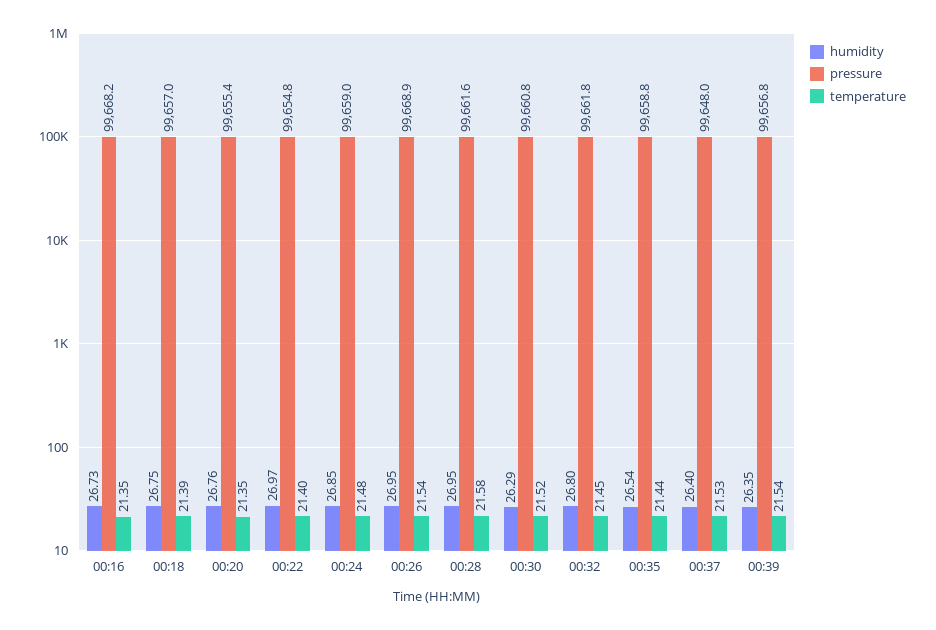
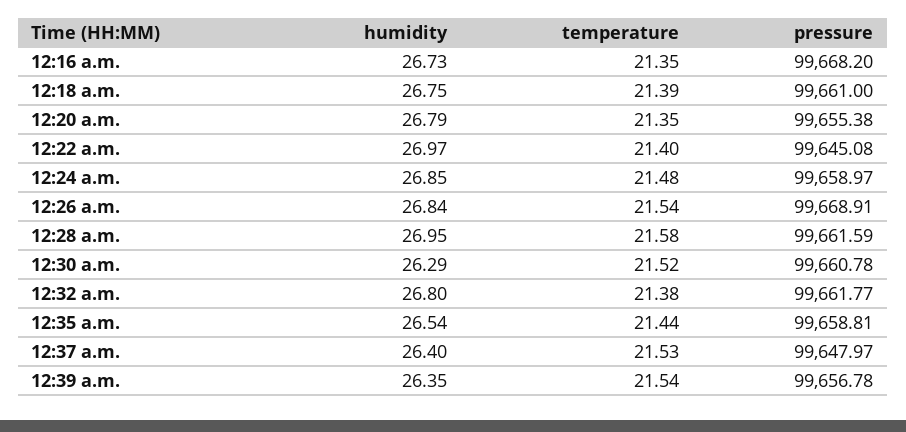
  {
    "humidity": {
      "00:16": 26.73,
      "00:18": 26.75,
-     "00:20": 26.76,
+     "00:20": 26.79,
      "00:22": 26.97,
      "00:24": 26.85,
-     "00:26": 26.95,
+     "00:26": 26.84,
      "00:28": 26.95,
      "00:30": 26.29,
      "00:32": 26.8,
      "00:35": 26.54,
      "00:37": 26.4,
      "00:39": 26.35
    },
    "pressure": {
      "00:16": 99668.2,
-     "00:18": 99657,
+     "00:18": 99661,
      "00:20": 99655.38,
-     "00:22": 99654.8,
+     "00:22": 99645.08,
      "00:24": 99658.97,
      "00:26": 99668.91,
      "00:28": 99661.59,
      "00:30": 99660.78,
      "00:32": 99661.77,
      "00:35": 99658.81,
      "00:37": 99647.97,
      "00:39": 99656.78
    },
    "temperature": {
      "00:16": 21.35,
      "00:18": 21.39,
      "00:20": 21.35,
      "00:22": 21.4,
      "00:24": 21.48,
      "00:26": 21.54,
      "00:28": 21.58,
      "00:30": 21.52,
-     "00:32": 21.45,
+     "00:32": 21.38,
      "00:35": 21.44,
      "00:37": 21.53,
      "00:39": 21.54
    }
  }

